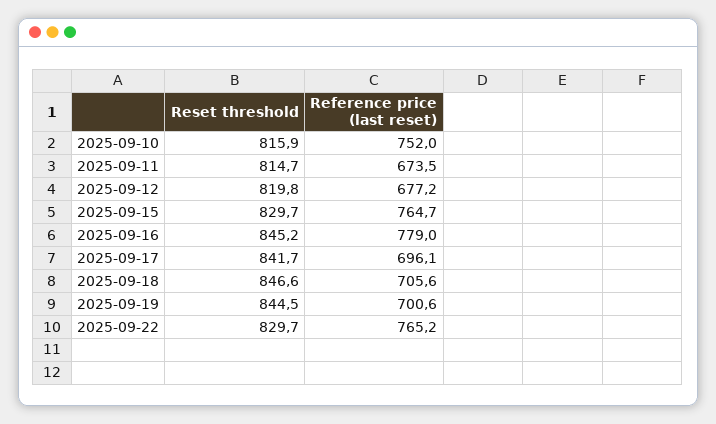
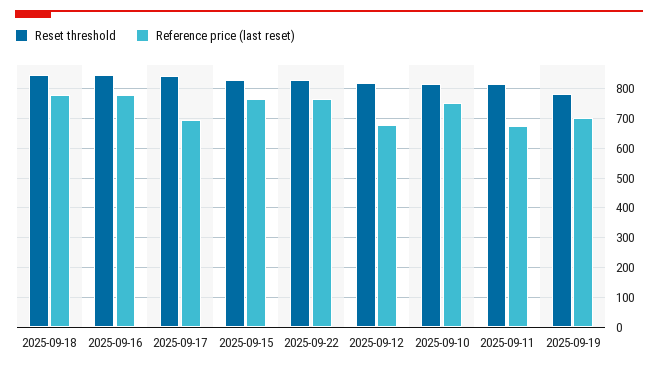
  {
    "Reset threshold": {
      "2025-09-10": 815.9,
      "2025-09-11": 814.7,
      "2025-09-12": 819.8,
      "2025-09-15": 829.7,
      "2025-09-16": 845.2,
      "2025-09-17": 841.7,
      "2025-09-18": 846.6,
-     "2025-09-19": 844.5,
+     "2025-09-19": 775,
      "2025-09-22": 829.7
    },
    "Reference price (last reset)": {
      "2025-09-10": 752,
      "2025-09-11": 673.5,
      "2025-09-12": 677.2,
      "2025-09-15": 764.7,
      "2025-09-16": 779,
      "2025-09-17": 696.1,
-     "2025-09-18": 705.6,
+     "2025-09-18": 775,
      "2025-09-19": 700.6,
      "2025-09-22": 765.2
    }
  }

